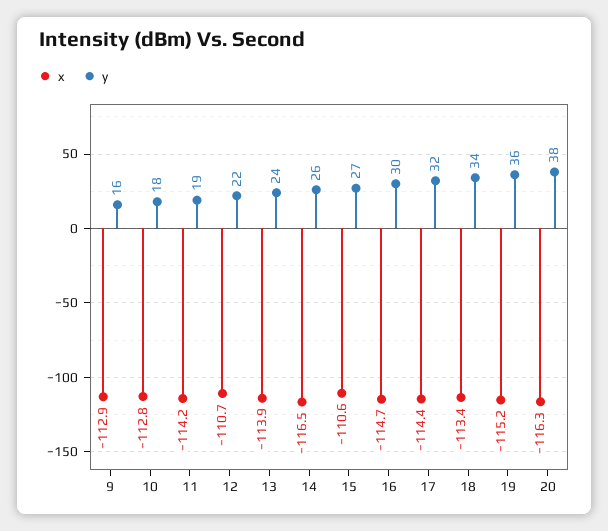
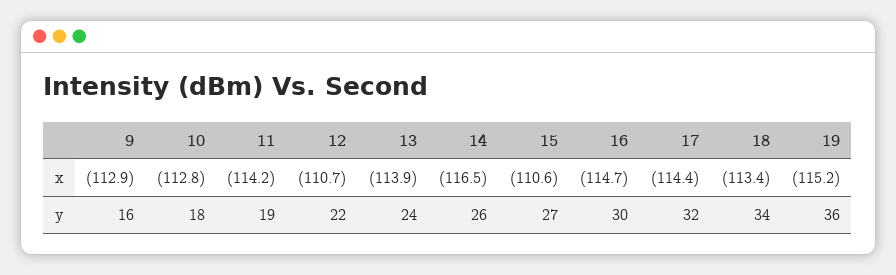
  {
    "x": {
      "9": -112.9,
      "10": -112.8,
      "11": -114.2,
      "12": -110.7,
      "13": -113.9,
      "14": -116.5,
      "15": -110.6,
      "16": -114.7,
      "17": -114.4,
      "18": -113.4,
-     "19": -115.2,
+     "19": -115.2
-     "20": -116.3
    },
    "y": {
      "9": 16,
      "10": 18,
      "11": 19,
      "12": 22,
      "13": 24,
      "14": 26,
      "15": 27,
      "16": 30,
      "17": 32,
      "18": 34,
-     "19": 36,
+     "19": 36
-     "20": 38
    }
  }

